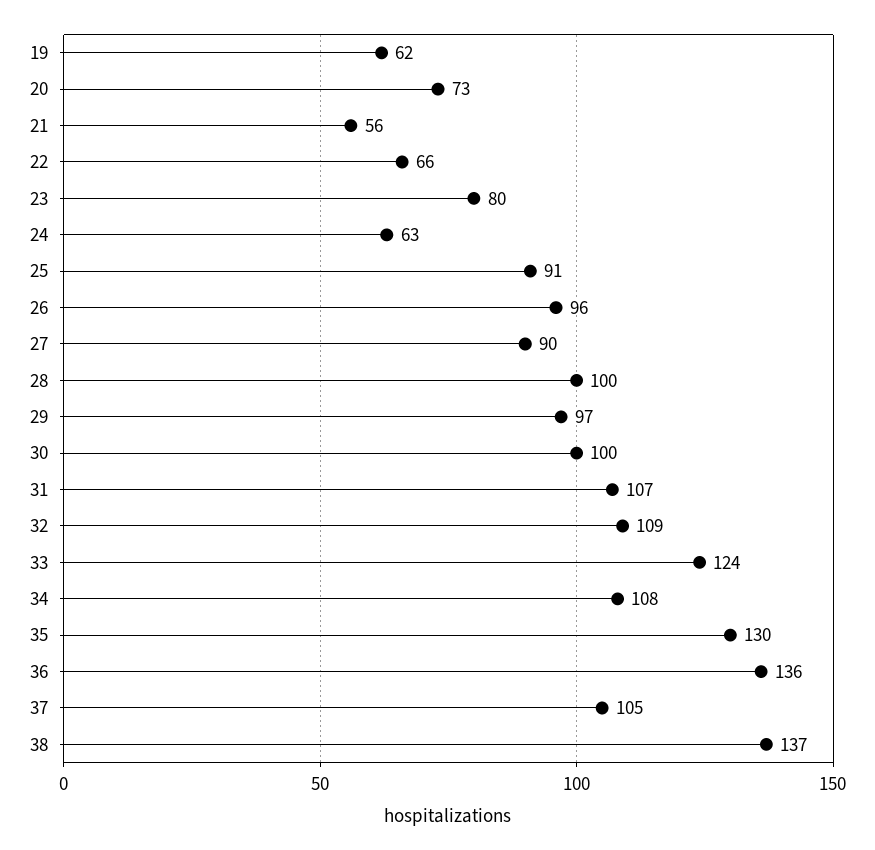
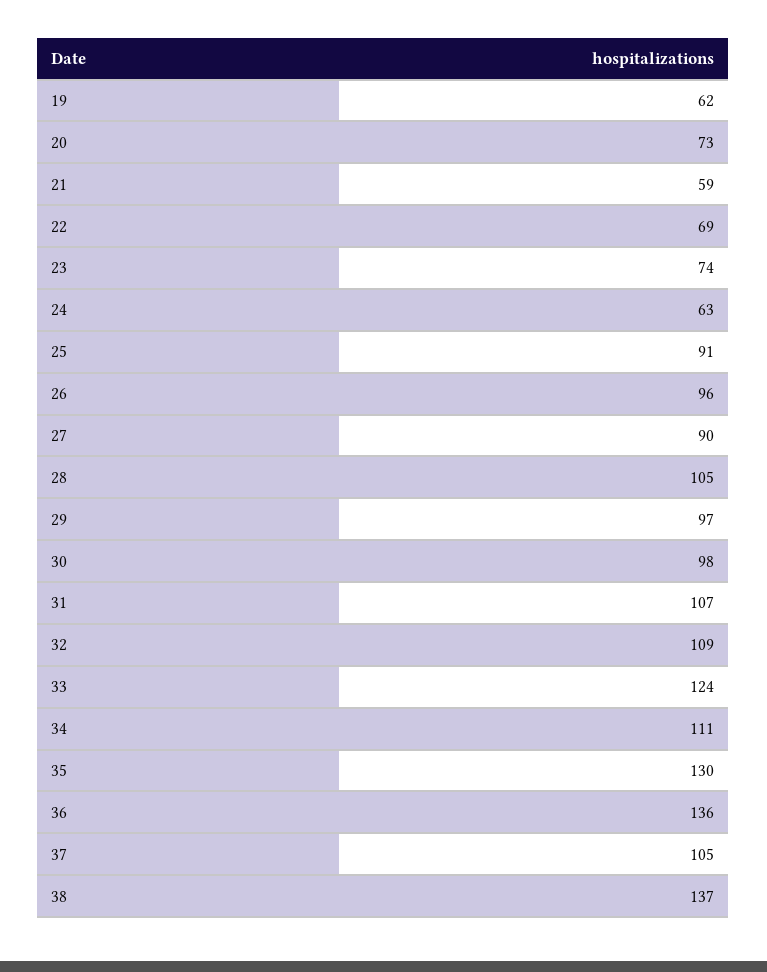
  {
    "19": 62,
    "20": 73,
-   "21": 56,
+   "21": 59,
-   "22": 66,
+   "22": 69,
-   "23": 80,
+   "23": 74,
    "24": 63,
    "25": 91,
    "26": 96,
    "27": 90,
-   "28": 100,
+   "28": 105,
    "29": 97,
-   "30": 100,
+   "30": 98,
    "31": 107,
    "32": 109,
    "33": 124,
-   "34": 108,
+   "34": 111,
    "35": 130,
    "36": 136,
    "37": 105,
    "38": 137
  }

